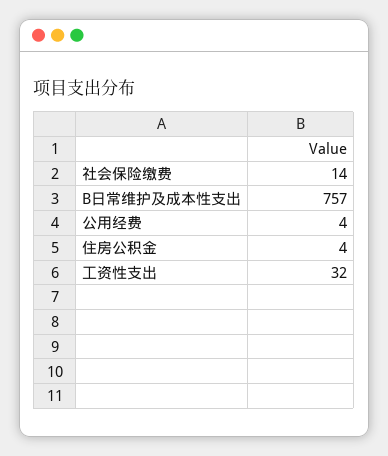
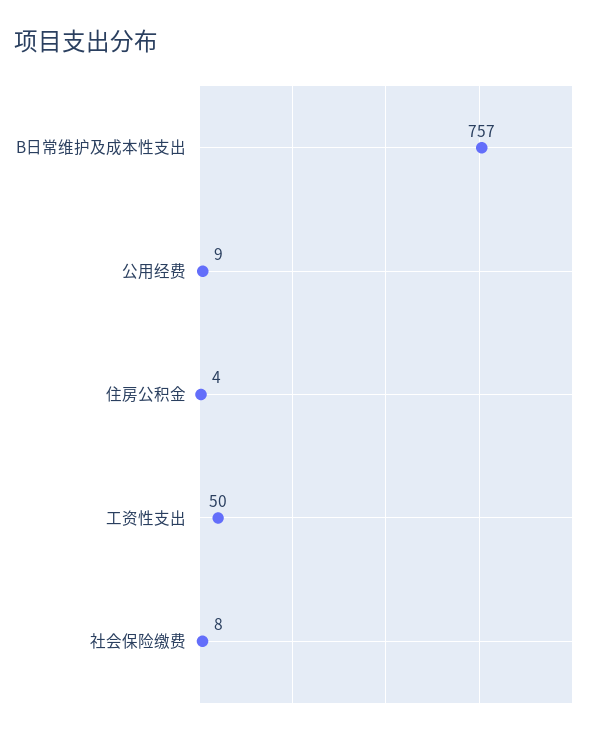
  {
-   "社会保险缴费": 14,
+   "社会保险缴费": 8,
    "B日常维护及成本性支出": 757,
-   "公用经费": 4,
+   "公用经费": 9,
    "住房公积金": 4,
-   "工资性支出": 32
+   "工资性支出": 50
  }

